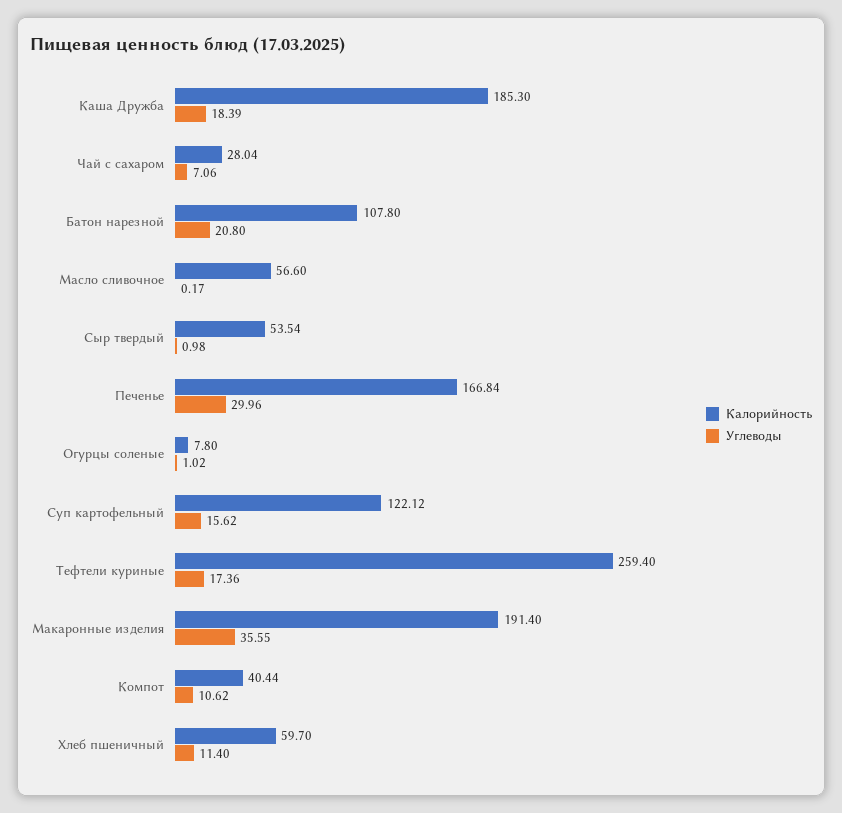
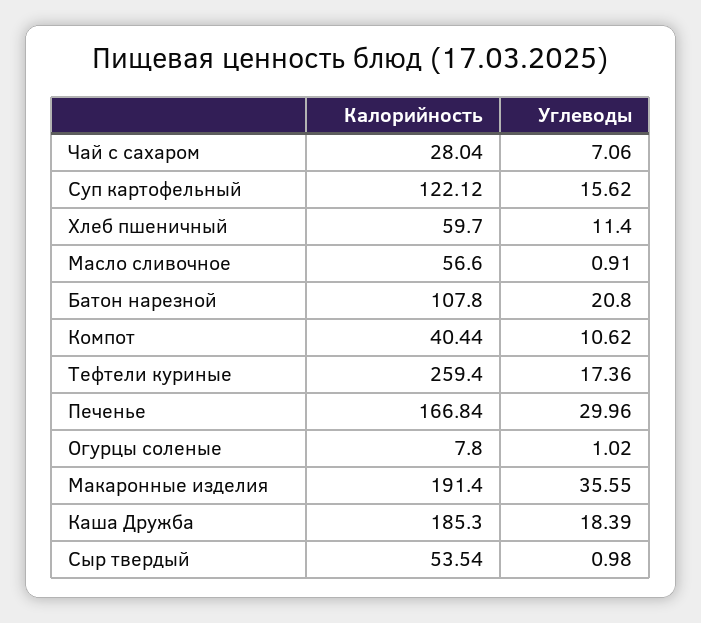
  {
    "Калорийность": {
      "Каша Дружба": 185.3,
      "Чай с сахаром": 28.04,
      "Батон нарезной": 107.8,
      "Масло сливочное": 56.6,
      "Сыр твердый": 53.54,
      "Печенье": 166.84,
      "Огурцы соленые": 7.8,
      "Суп картофельный": 122.12,
      "Тефтели куриные": 259.4,
      "Макаронные изделия": 191.4,
      "Компот": 40.44,
      "Хлеб пшеничный": 59.7
    },
    "Углеводы": {
      "Каша Дружба": 18.39,
      "Чай с сахаром": 7.06,
      "Батон нарезной": 20.8,
-     "Масло сливочное": 0.17,
+     "Масло сливочное": 0.91,
      "Сыр твердый": 0.98,
      "Печенье": 29.96,
      "Огурцы соленые": 1.02,
      "Суп картофельный": 15.62,
      "Тефтели куриные": 17.36,
      "Макаронные изделия": 35.55,
      "Компот": 10.62,
      "Хлеб пшеничный": 11.4
    }
  }

